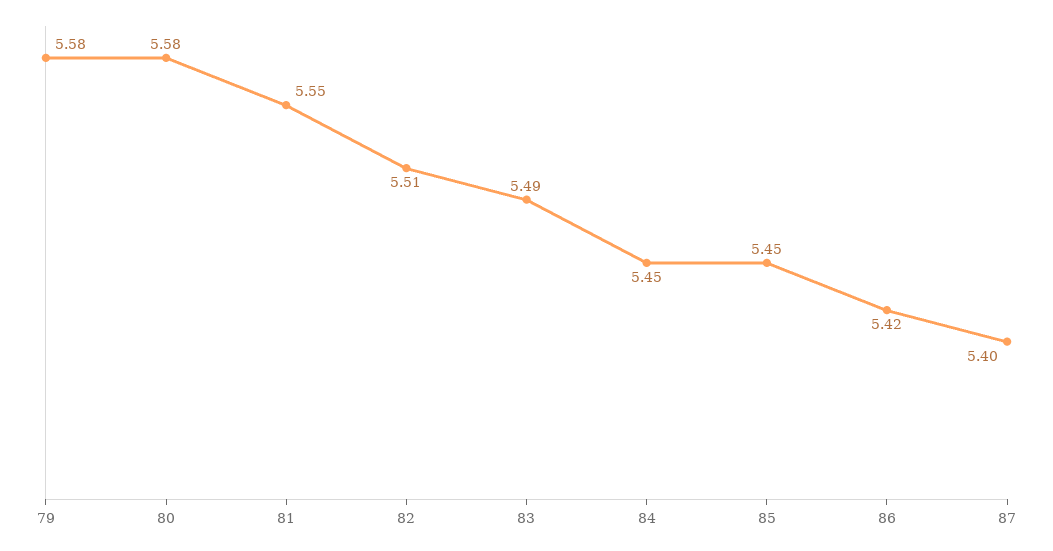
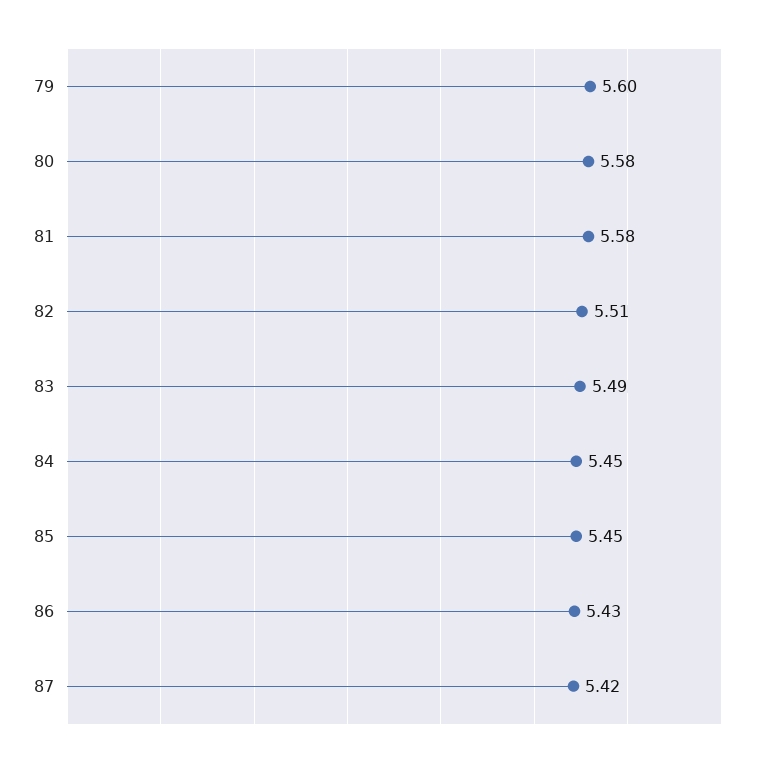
  {
-   "79": 5.58,
+   "79": 5.6,
    "80": 5.58,
-   "81": 5.55,
+   "81": 5.58,
    "82": 5.51,
    "83": 5.49,
    "84": 5.45,
    "85": 5.45,
-   "86": 5.42,
+   "86": 5.43,
-   "87": 5.4
+   "87": 5.42
  }

